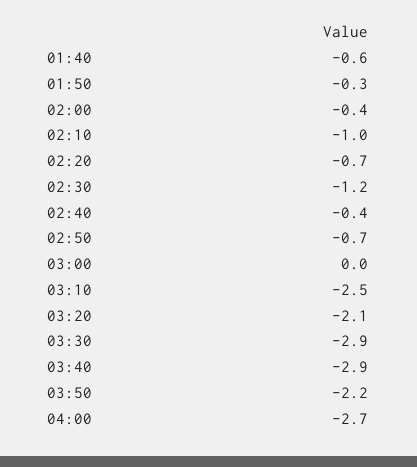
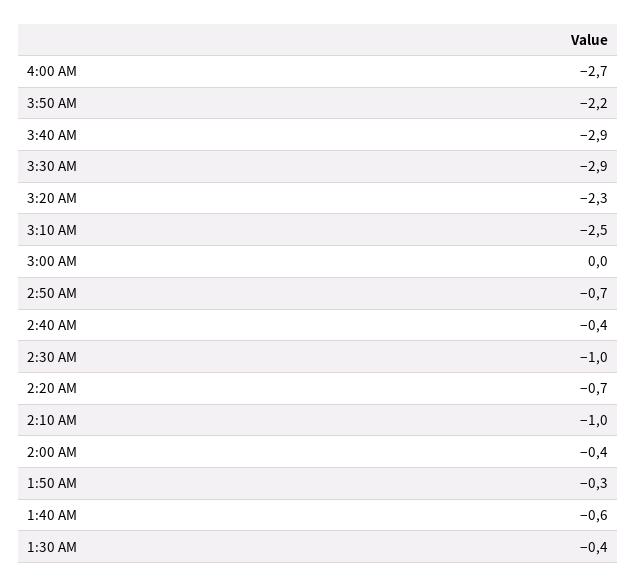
  {
    "01:40": -0.6,
    "01:50": -0.3,
    "02:00": -0.4,
    "02:10": -1,
    "02:20": -0.7,
-   "02:30": -1.2,
+   "02:30": -1,
    "02:40": -0.4,
    "02:50": -0.7,
    "03:00": 0,
    "03:10": -2.5,
-   "03:20": -2.1,
+   "03:20": -2.3,
    "03:30": -2.9,
    "03:40": -2.9,
    "03:50": -2.2,
-   "04:00": -2.7
+   "04:00": -2.7,
+   "1:30 AM": -0.4
  }

